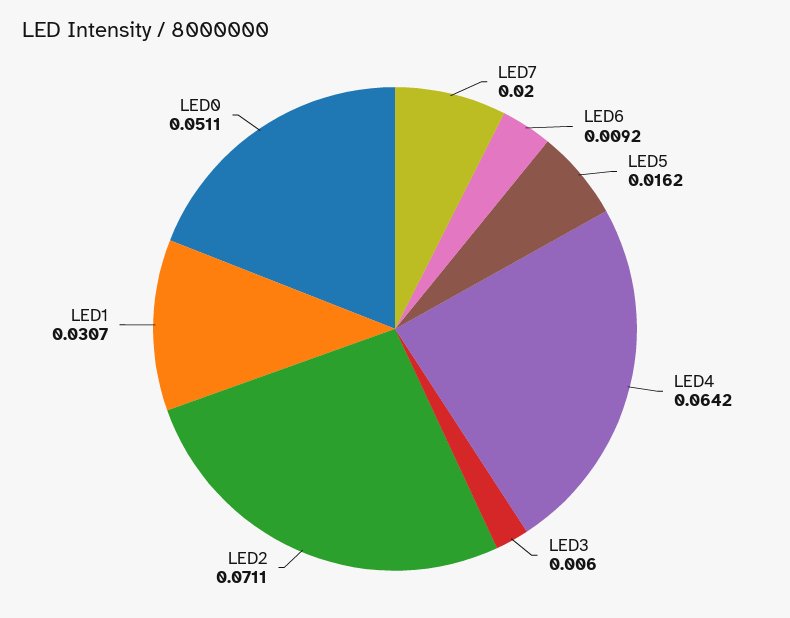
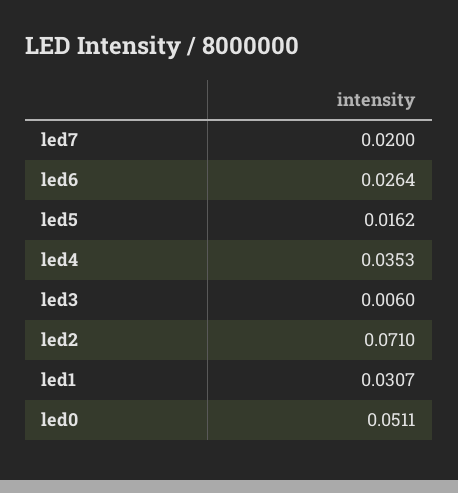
  {
    "LED7": 0.02,
-   "LED6": 0.0092,
+   "LED6": 0.0264,
    "LED5": 0.0162,
-   "LED4": 0.0642,
+   "LED4": 0.0353,
    "LED3": 0.006,
-   "LED2": 0.0711,
+   "LED2": 0.071,
    "LED1": 0.0307,
    "LED0": 0.0511
  }

